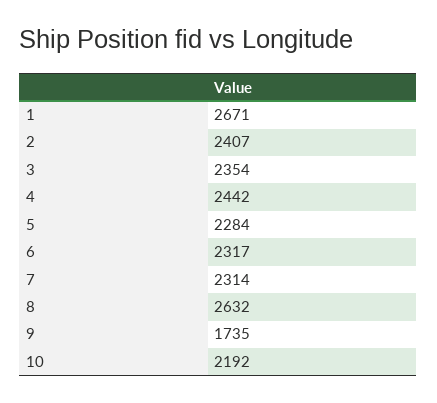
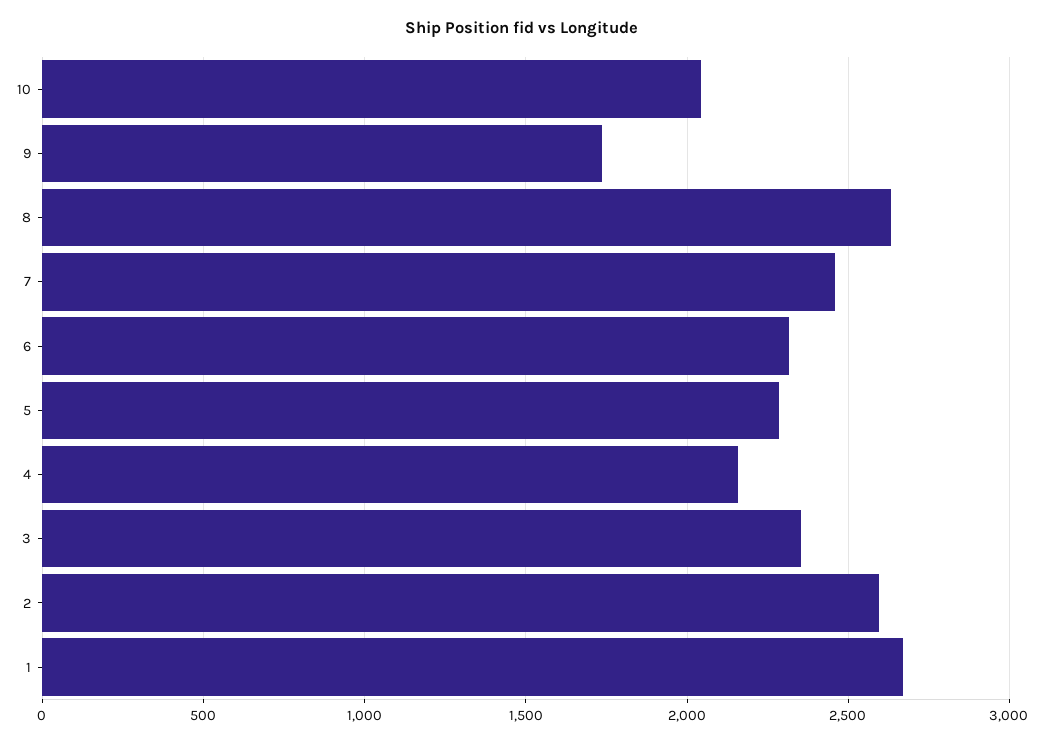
  {
    "1": 2671,
-   "2": 2407,
+   "2": 2600,
    "3": 2354,
-   "4": 2442,
+   "4": 2150,
    "5": 2284,
    "6": 2317,
-   "7": 2314,
+   "7": 2450,
    "8": 2632,
    "9": 1735,
-   "10": 2192
+   "10": 2050
  }

